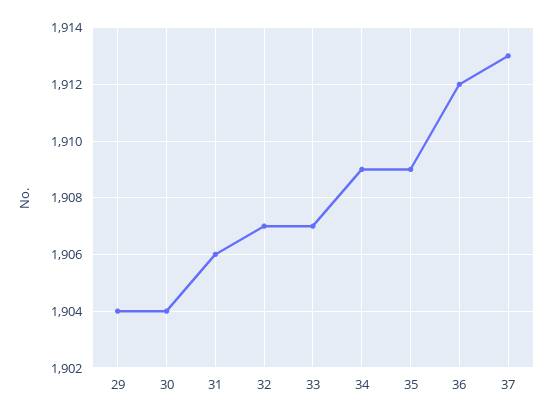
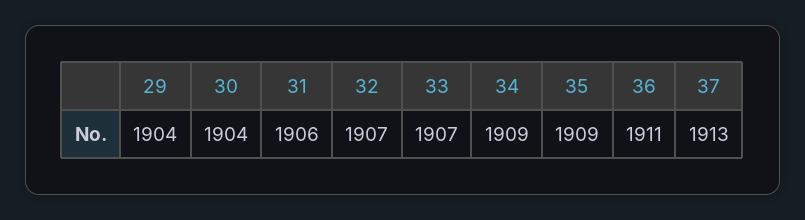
  {
    "29": 1904,
    "30": 1904,
    "31": 1906,
    "32": 1907,
    "33": 1907,
    "34": 1909,
    "35": 1909,
-   "36": 1912,
+   "36": 1911,
    "37": 1913
  }

